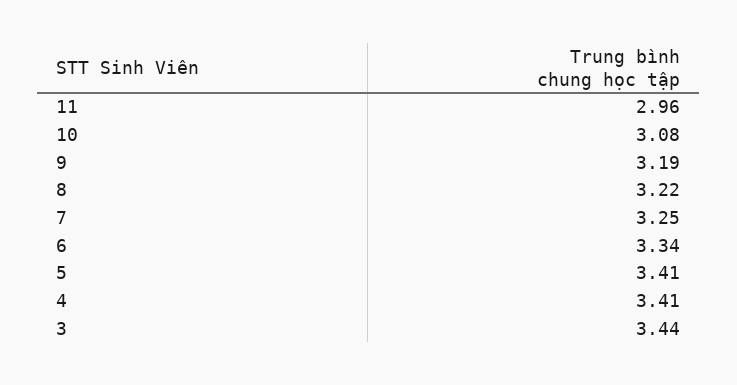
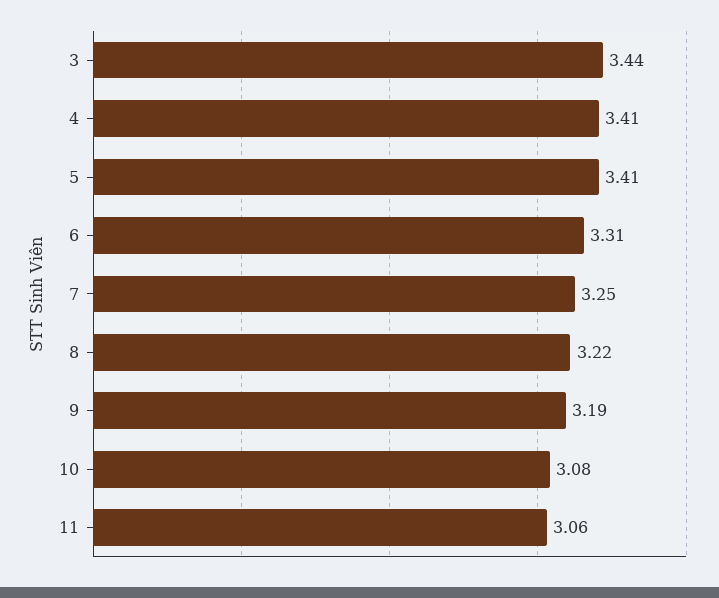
  {
-   "11": 2.96,
+   "11": 3.06,
    "10": 3.08,
    "9": 3.19,
    "8": 3.22,
    "7": 3.25,
-   "6": 3.34,
+   "6": 3.31,
    "5": 3.41,
    "4": 3.41,
    "3": 3.44
  }

